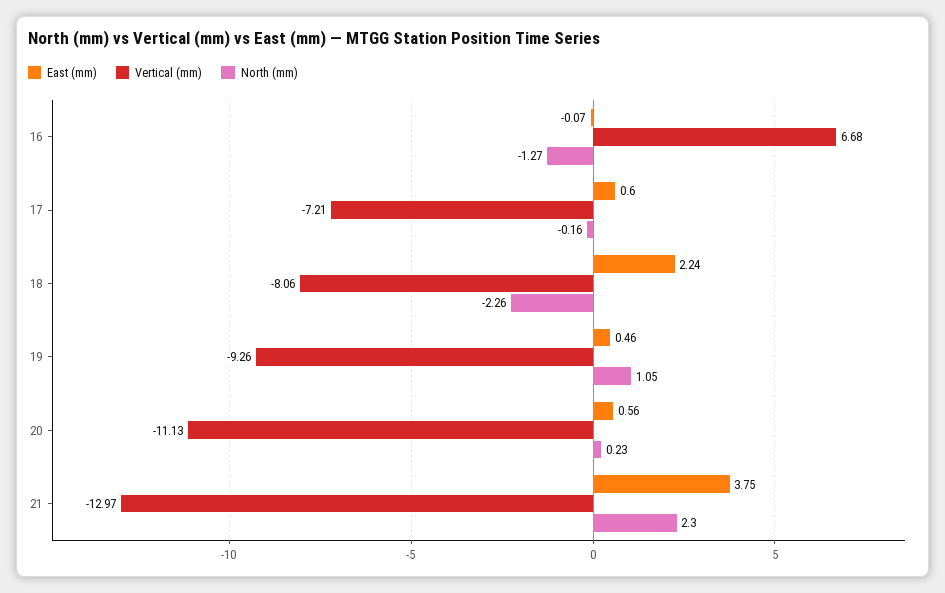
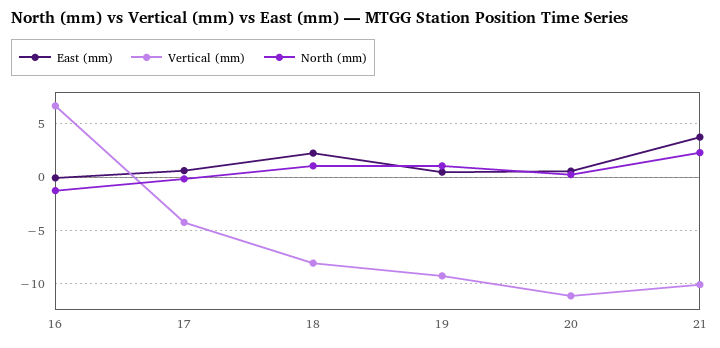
  {
    "East (mm)": {
      "16": -0.07,
      "17": 0.6,
      "18": 2.24,
      "19": 0.46,
      "20": 0.56,
      "21": 3.75
    },
    "Vertical (mm)": {
      "16": 6.68,
-     "17": -7.21,
+     "17": -4,
      "18": -8.06,
      "19": -9.26,
      "20": -11.13,
-     "21": -12.97
+     "21": -10
    },
    "North (mm)": {
      "16": -1.27,
      "17": -0.16,
-     "18": -2.26,
+     "18": 1,
      "19": 1.05,
      "20": 0.23,
      "21": 2.3
    }
  }

